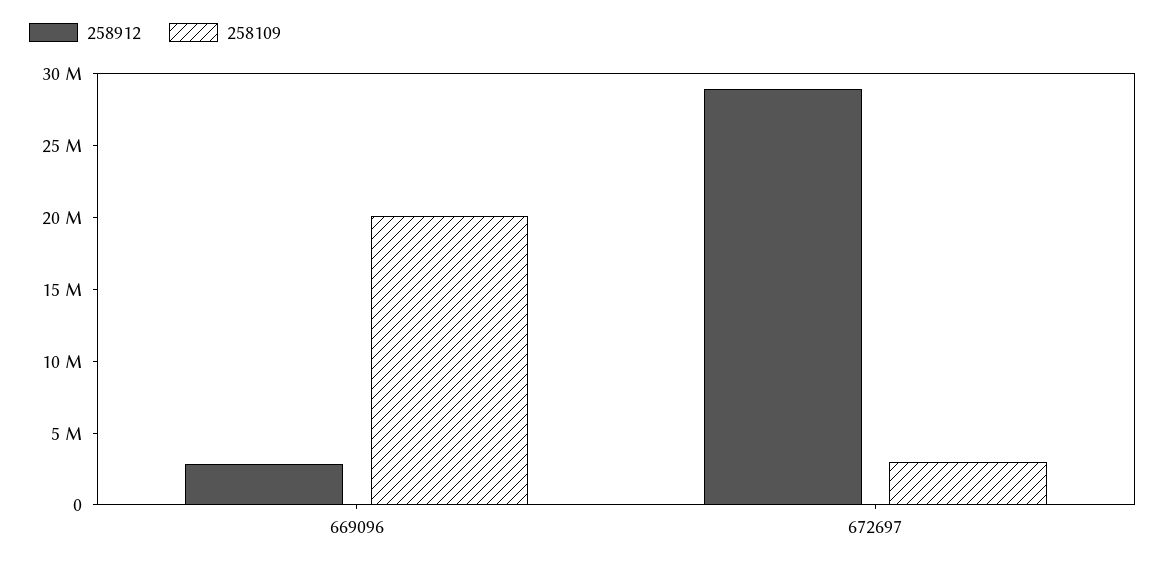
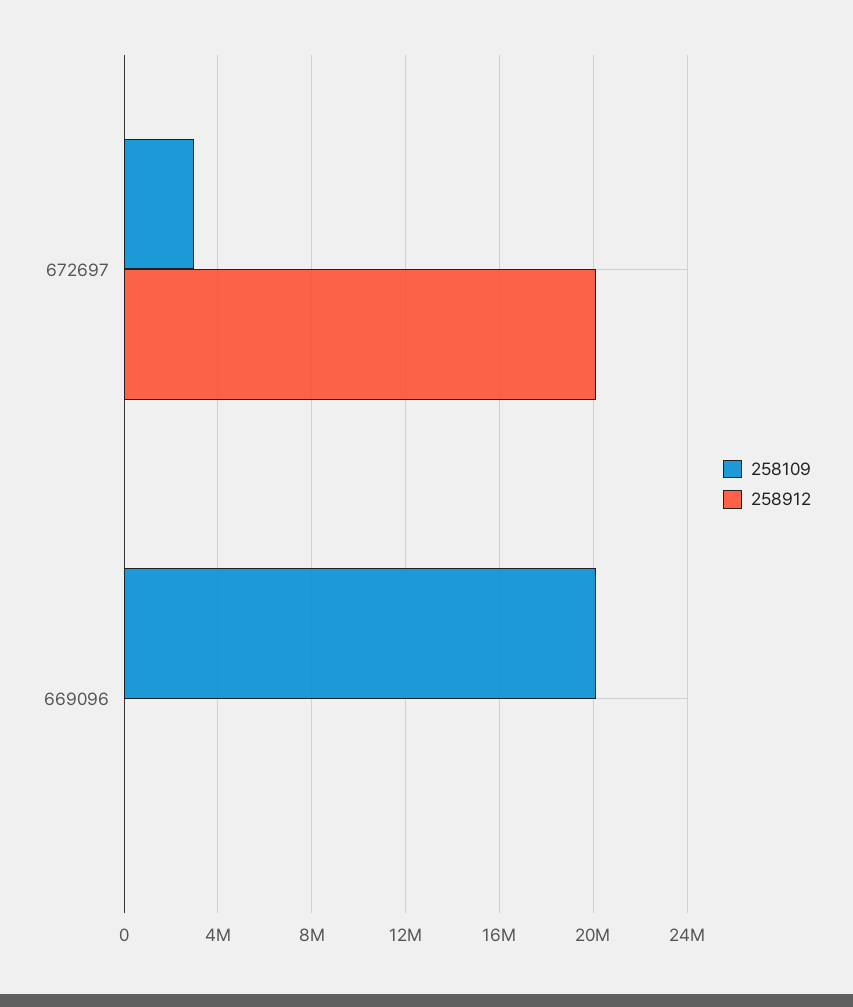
  {
    "258912": {
-     "669096": 3000000,
+     "669096": 0,
-     "672697": 29000000
+     "672697": 20000000
    },
    "258109": {
      "669096": 20000000,
      "672697": 3000000
    }
  }

